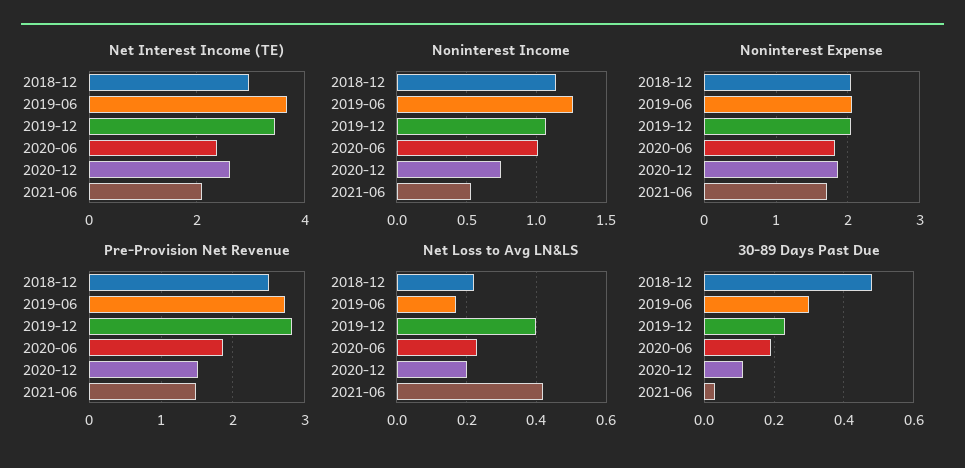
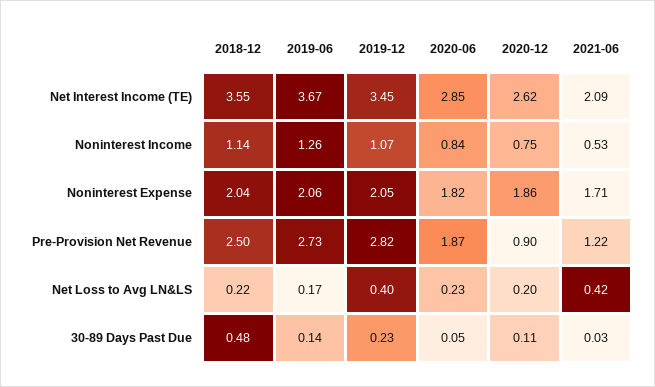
  {
    "Net Interest Income (TE)": {
-     "2018-12": 3,
+     "2018-12": 3.55,
      "2019-06": 3.67,
      "2019-12": 3.45,
-     "2020-06": 2.4,
+     "2020-06": 2.85,
      "2020-12": 2.62,
      "2021-06": 2.09
    },
    "Noninterest Income": {
      "2018-12": 1.14,
      "2019-06": 1.26,
      "2019-12": 1.07,
-     "2020-06": 1,
+     "2020-06": 0.84,
      "2020-12": 0.75,
      "2021-06": 0.53
    },
    "Noninterest Expense": {
      "2018-12": 2.04,
      "2019-06": 2.06,
      "2019-12": 2.05,
      "2020-06": 1.82,
      "2020-12": 1.86,
      "2021-06": 1.71
    },
    "Pre-Provision Net Revenue": {
      "2018-12": 2.5,
      "2019-06": 2.73,
      "2019-12": 2.82,
      "2020-06": 1.87,
-     "2020-12": 1.5,
+     "2020-12": 0.9,
-     "2021-06": 1.5
+     "2021-06": 1.22
    },
    "Net Loss to Avg LN&LS": {
      "2018-12": 0.22,
      "2019-06": 0.17,
      "2019-12": 0.4,
      "2020-06": 0.23,
      "2020-12": 0.2,
      "2021-06": 0.42
    },
    "30-89 Days Past Due": {
      "2018-12": 0.48,
-     "2019-06": 0.3,
+     "2019-06": 0.14,
      "2019-12": 0.23,
-     "2020-06": 0.2,
+     "2020-06": 0.05,
      "2020-12": 0.11,
      "2021-06": 0.03
    }
  }

